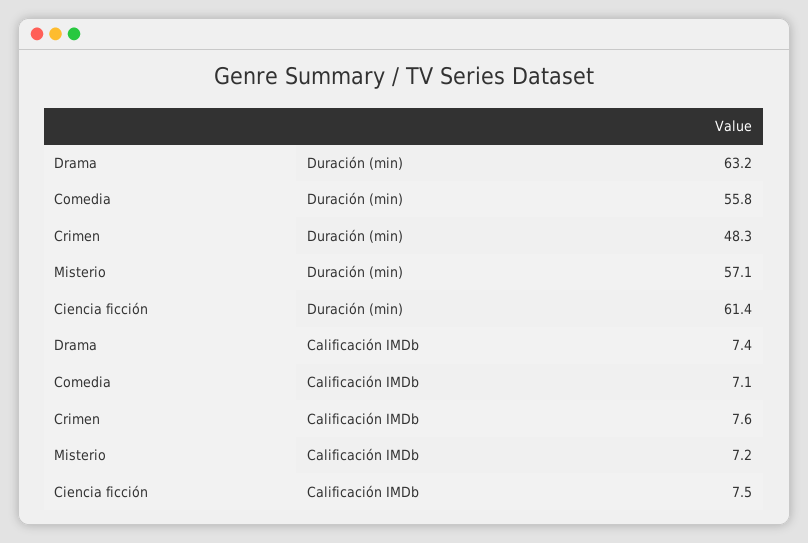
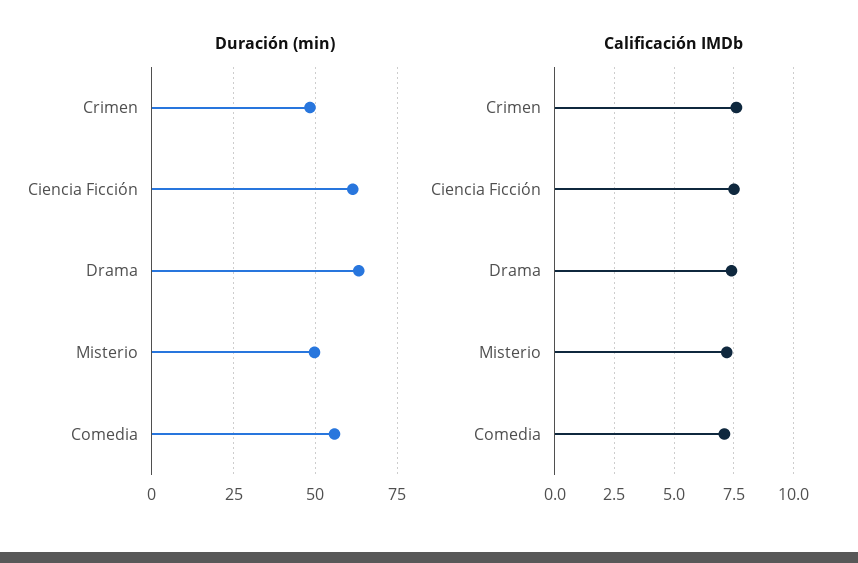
  {
    "Duración (min)": {
      "Drama": 63.2,
      "Comedia": 55.8,
      "Crimen": 48.3,
-     "Misterio": 57.1,
+     "Misterio": 50,
      "Ciencia ficción": 61.4
    },
    "Calificación IMDb": {
      "Drama": 7.4,
      "Comedia": 7.1,
      "Crimen": 7.6,
      "Misterio": 7.2,
      "Ciencia ficción": 7.5
    }
  }

